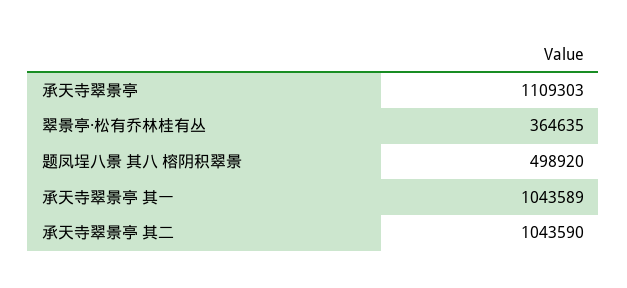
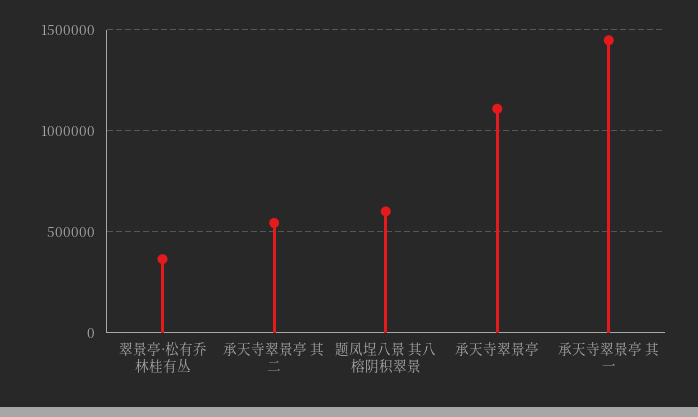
  {
    "承天寺翠景亭": 1109303,
    "翠景亭·松有乔林桂有丛": 364635,
-   "题凤埕八景 其八 榕阴积翠景": 498920,
+   "题凤埕八景 其八 榕阴积翠景": 600000,
-   "承天寺翠景亭 其一": 1043589,
+   "承天寺翠景亭 其一": 1450000,
-   "承天寺翠景亭 其二": 1043590
+   "承天寺翠景亭 其二": 550000
  }

